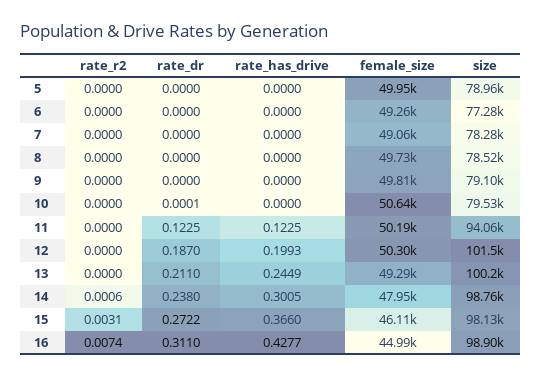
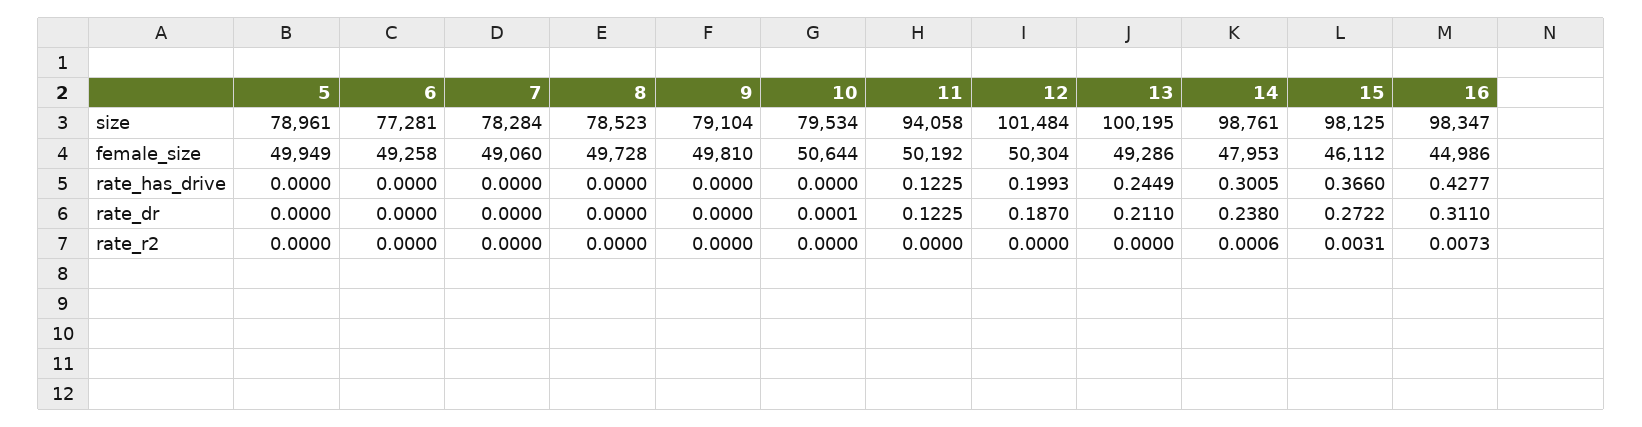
  {
    "rate_r2": {
      "5": 0,
      "6": 0,
      "7": 0,
      "8": 0,
      "9": 0,
      "10": 0,
      "11": 0,
      "12": 0,
      "13": 0,
      "14": 0.0006,
      "15": 0.0031,
-     "16": 0.0074
+     "16": 0.0073
    },
    "rate_dr": {
      "5": 0,
      "6": 0,
      "7": 0,
      "8": 0,
      "9": 0,
      "10": 0.0001,
      "11": 0.1225,
      "12": 0.187,
      "13": 0.211,
      "14": 0.238,
      "15": 0.2722,
      "16": 0.311
    },
    "rate_has_drive": {
      "5": 0,
      "6": 0,
      "7": 0,
      "8": 0,
      "9": 0,
      "10": 0,
      "11": 0.1225,
      "12": 0.1993,
      "13": 0.2449,
      "14": 0.3005,
      "15": 0.366,
      "16": 0.4277
    },
    "female_size": {
      "5": 49949,
      "6": 49258,
      "7": 49060,
      "8": 49728,
      "9": 49810,
      "10": 50644,
      "11": 50192,
      "12": 50304,
      "13": 49286,
      "14": 47953,
      "15": 46112,
      "16": 44986
    },
    "size": {
      "5": 78961,
      "6": 77281,
      "7": 78284,
      "8": 78523,
      "9": 79104,
      "10": 79534,
      "11": 94058,
      "12": 101484,
      "13": 100195,
      "14": 98761,
      "15": 98125,
-     "16": 98900
+     "16": 98347
    }
  }

